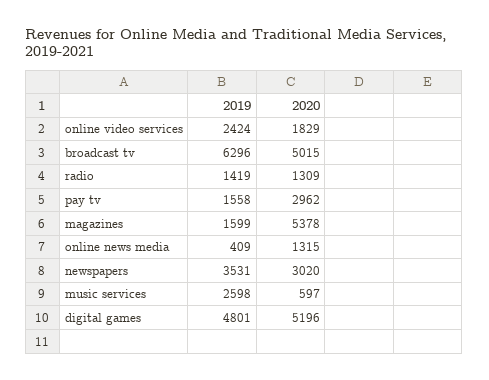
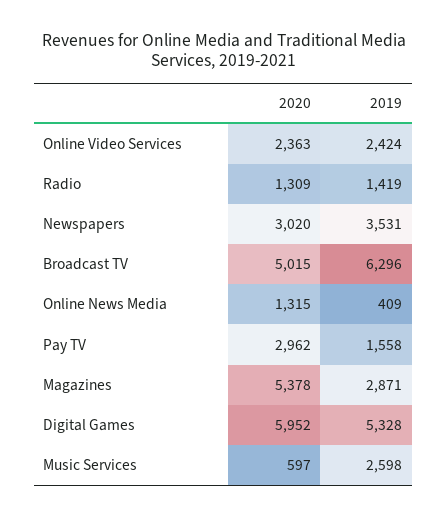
  {
    "2019": {
      "online video services": 2424,
      "broadcast tv": 6296,
      "radio": 1419,
      "pay tv": 1558,
-     "magazines": 1599,
+     "magazines": 2871,
      "online news media": 409,
      "newspapers": 3531,
      "music services": 2598,
-     "digital games": 4801
+     "digital games": 5328
    },
    "2020": {
-     "online video services": 1829,
+     "online video services": 2363,
      "broadcast tv": 5015,
      "radio": 1309,
      "pay tv": 2962,
      "magazines": 5378,
      "online news media": 1315,
      "newspapers": 3020,
      "music services": 597,
-     "digital games": 5196
+     "digital games": 5952
    }
  }

